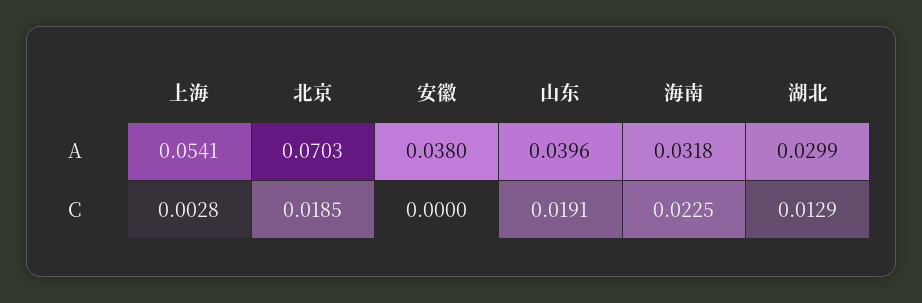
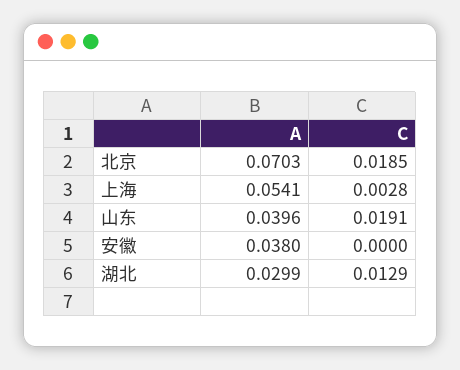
  {
    "上海": {
      "A": 0.0541,
      "C": 0.0028
    },
    "北京": {
      "A": 0.0703,
      "C": 0.0185
    },
    "安徽": {
      "A": 0.038,
      "C": 0
    },
    "山东": {
      "A": 0.0396,
      "C": 0.0191
    },
-   "海南": {
-     "A": 0.0318,
-     "C": 0.0225
-   },
    "湖北": {
      "A": 0.0299,
      "C": 0.0129
    }
  }

